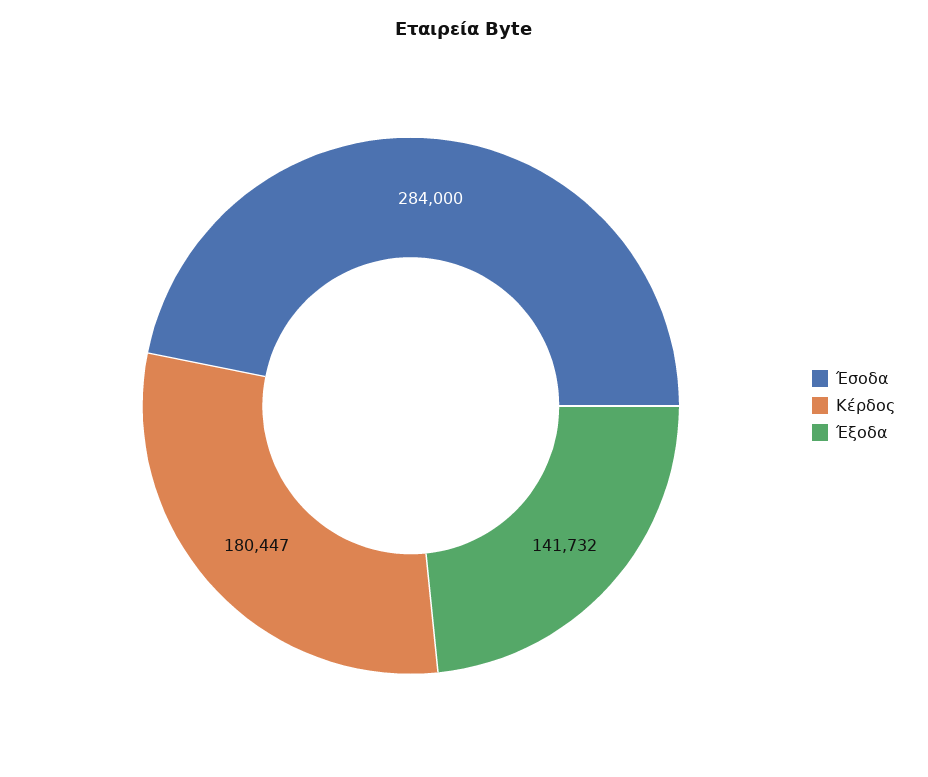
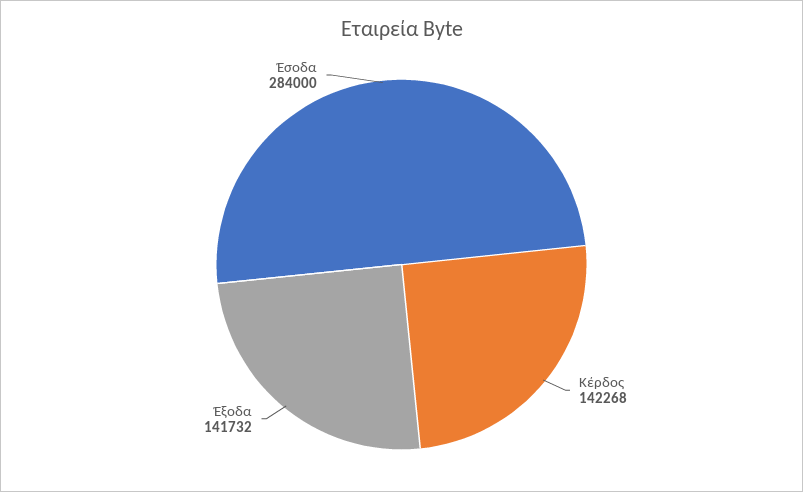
  {
    "Έσοδα": 284000,
-   "Κέρδος": 180447,
+   "Κέρδος": 142268,
    "Έξοδα": 141732
  }

